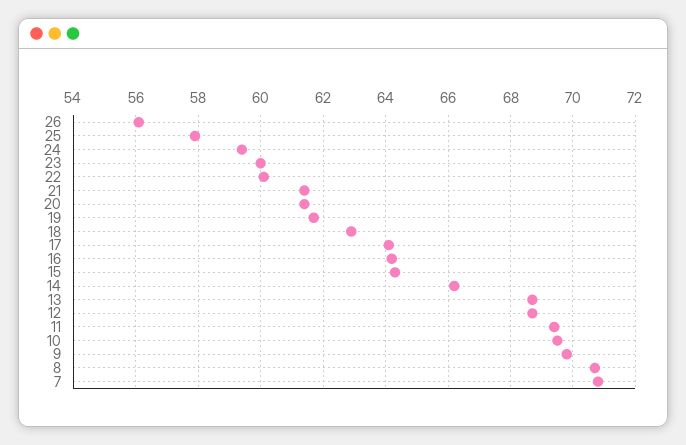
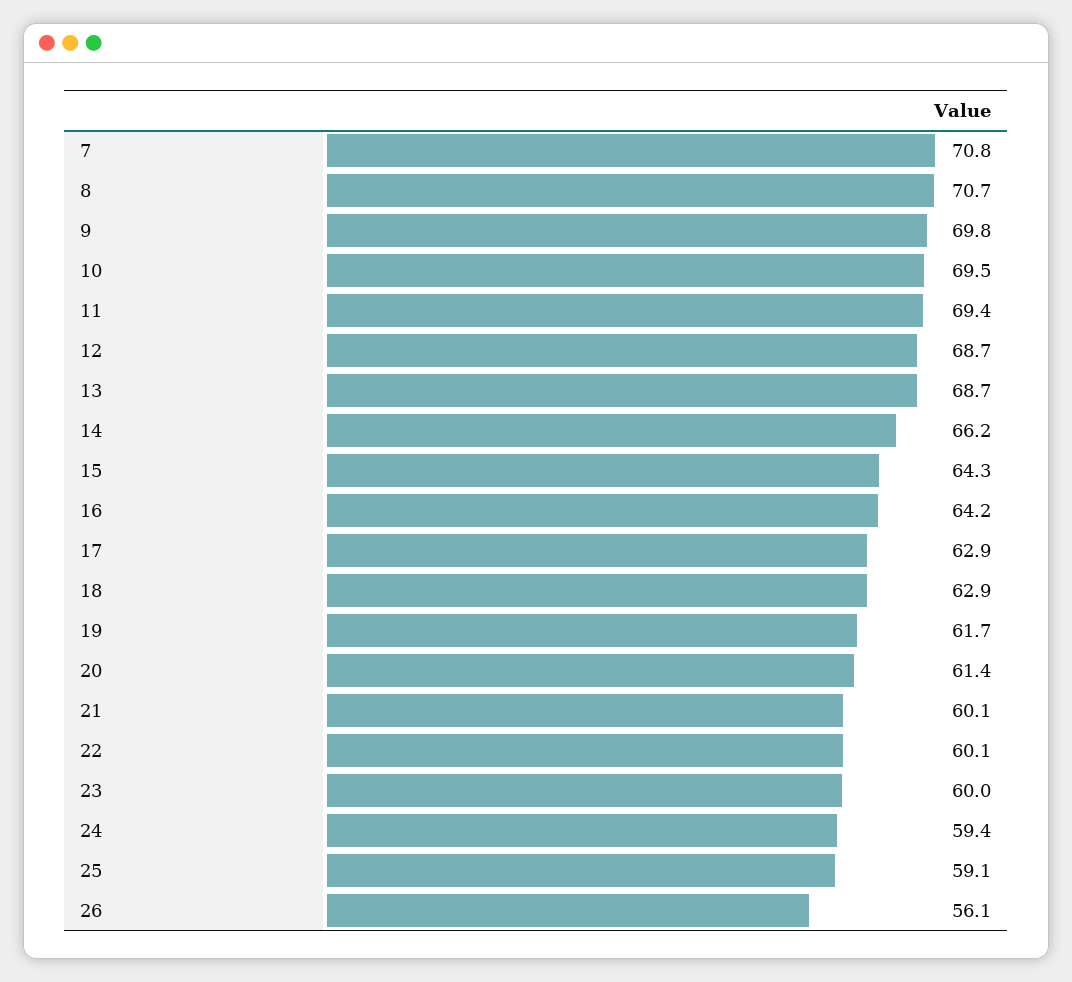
  {
    "26": 56.1,
-   "25": 58,
+   "25": 59.1,
    "24": 59.4,
    "23": 60,
    "22": 60.1,
-   "21": 61.5,
+   "21": 60.1,
    "20": 61.4,
    "19": 61.7,
    "18": 62.9,
-   "17": 64,
+   "17": 62.9,
    "16": 64.2,
    "15": 64.3,
    "14": 66.2,
    "13": 68.7,
    "12": 68.7,
    "11": 69.4,
    "10": 69.5,
    "9": 69.8,
    "8": 70.7,
    "7": 70.8
  }

